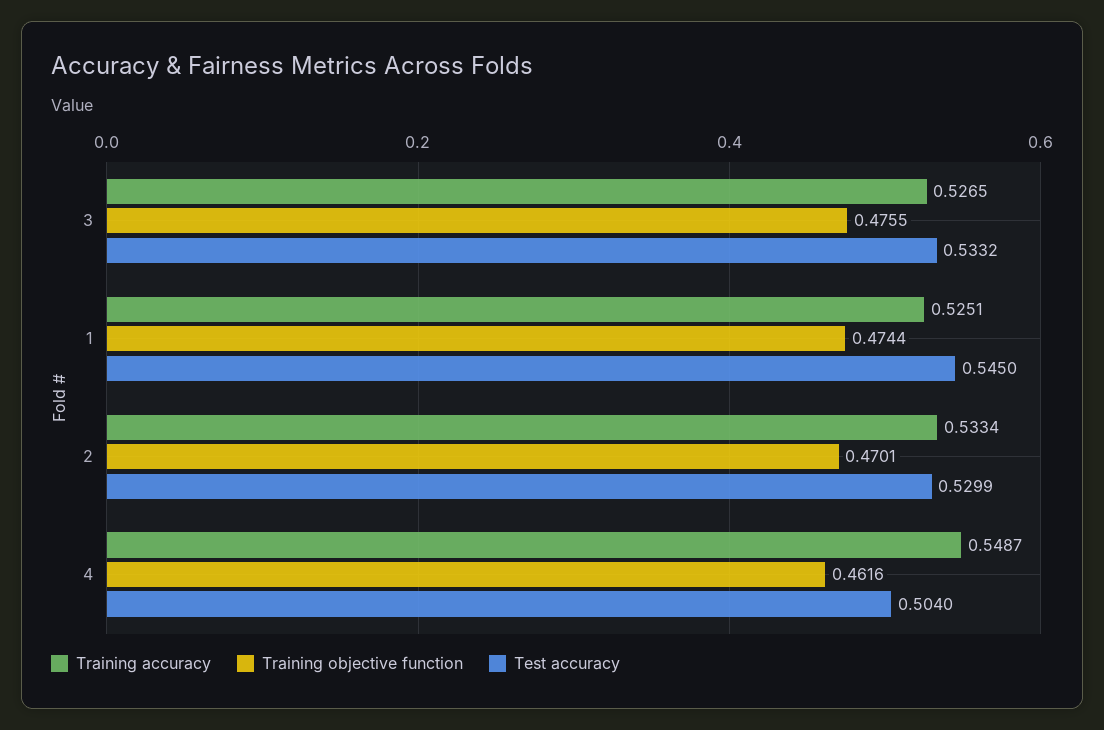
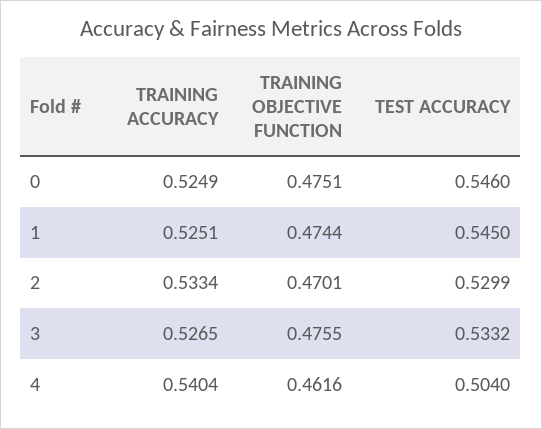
  {
    "Training accuracy": {
      "3": 0.5265,
      "1": 0.5251,
      "2": 0.5334,
-     "4": 0.5487
+     "4": 0.5404,
+     "0": 0.5249
    },
    "Training objective function": {
      "3": 0.4755,
      "1": 0.4744,
      "2": 0.4701,
-     "4": 0.4616
+     "4": 0.4616,
+     "0": 0.4751
    },
    "Test accuracy": {
      "3": 0.5332,
      "1": 0.545,
      "2": 0.5299,
-     "4": 0.504
+     "4": 0.504,
+     "0": 0.546
    }
  }

